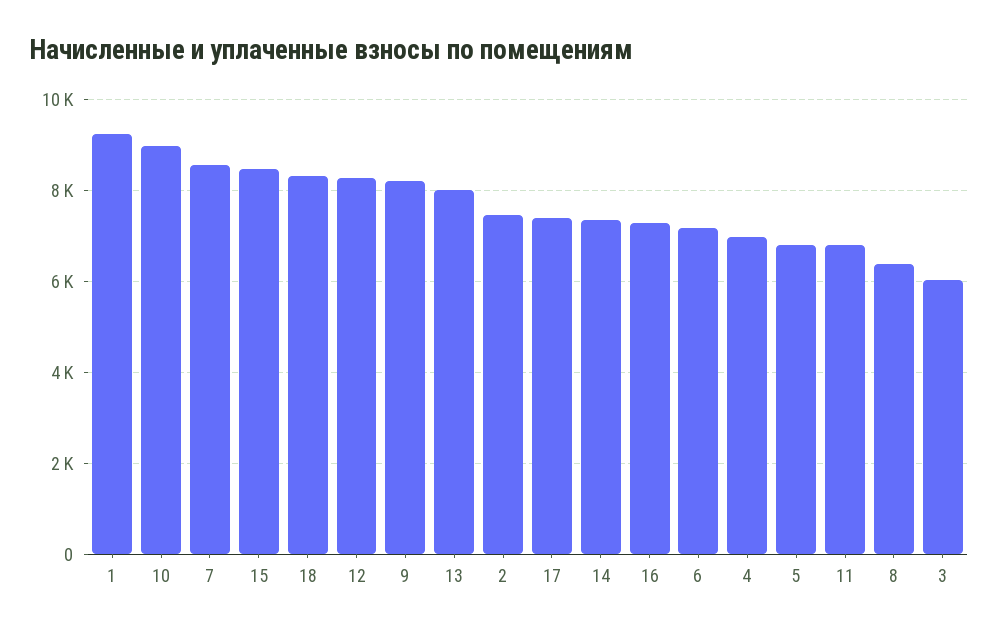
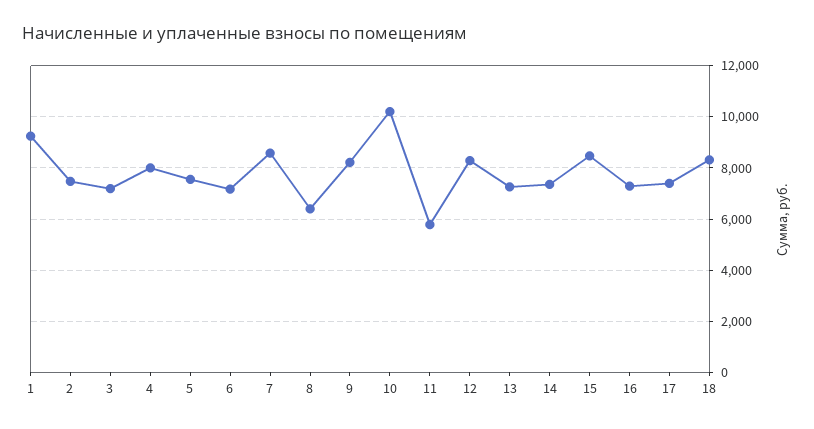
  {
    "1": 9200,
-   "10": 9000,
+   "10": 10250,
    "7": 8600,
    "15": 8400,
    "18": 8400,
    "12": 8200,
    "9": 8200,
-   "13": 8000,
+   "13": 7250,
    "2": 7400,
    "17": 7400,
    "14": 7400,
    "16": 7200,
    "6": 7200,
-   "4": 7000,
+   "4": 8000,
-   "5": 6800,
+   "5": 7500,
-   "11": 6800,
+   "11": 5750,
    "8": 6400,
-   "3": 6000
+   "3": 7250
  }

